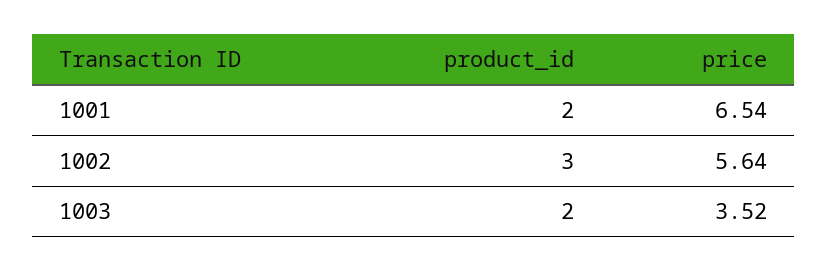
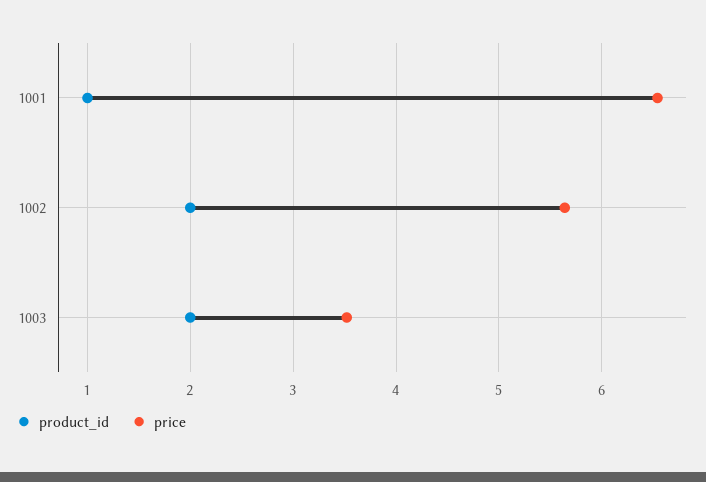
  {
    "product_id": {
-     "1001": 2,
+     "1001": 1,
-     "1002": 3,
+     "1002": 2,
      "1003": 2
    },
    "price": {
      "1001": 6.54,
      "1002": 5.64,
      "1003": 3.52
    }
  }

